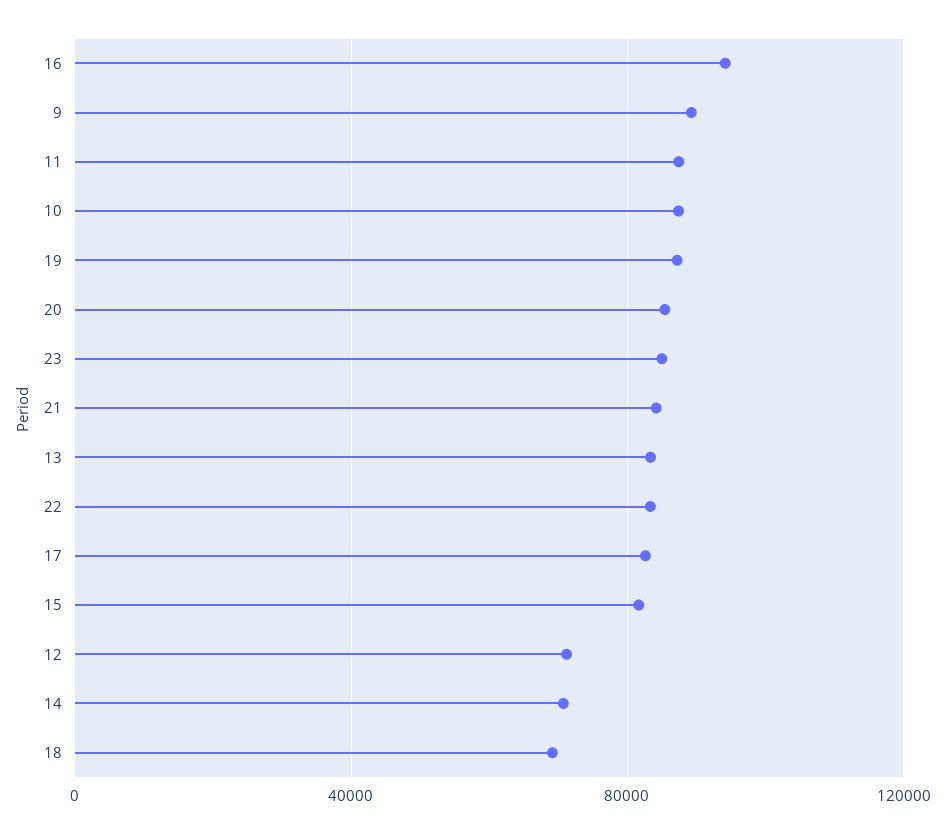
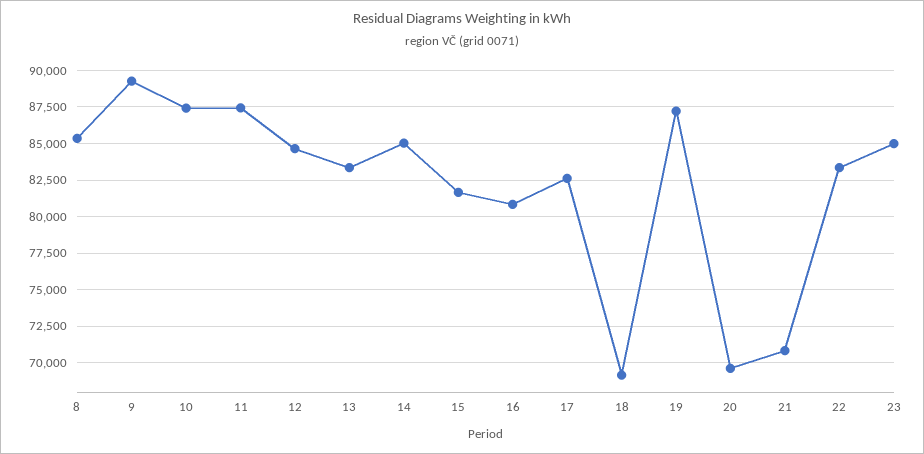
  {
-   "16": 95000,
+   "16": 81000,
    "9": 89500,
    "11": 87500,
    "10": 87500,
    "19": 87000,
-   "20": 85000,
+   "20": 69500,
    "23": 85000,
-   "21": 85000,
+   "21": 71000,
    "13": 83500,
    "22": 83500,
    "17": 82500,
    "15": 81500,
-   "12": 70000,
+   "12": 84500,
-   "14": 70000,
+   "14": 85000,
-   "18": 69000
+   "18": 69000,
+   "8": 85500
  }

